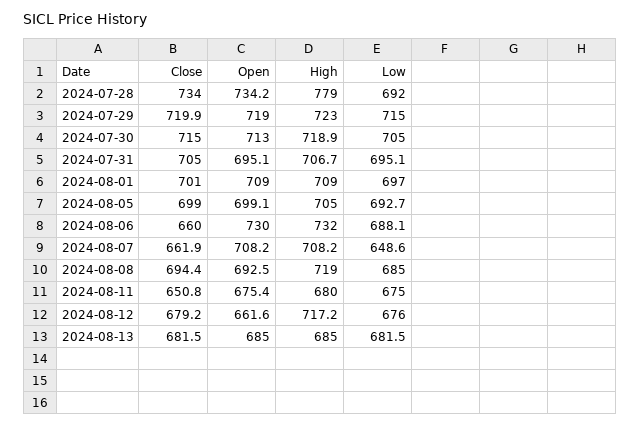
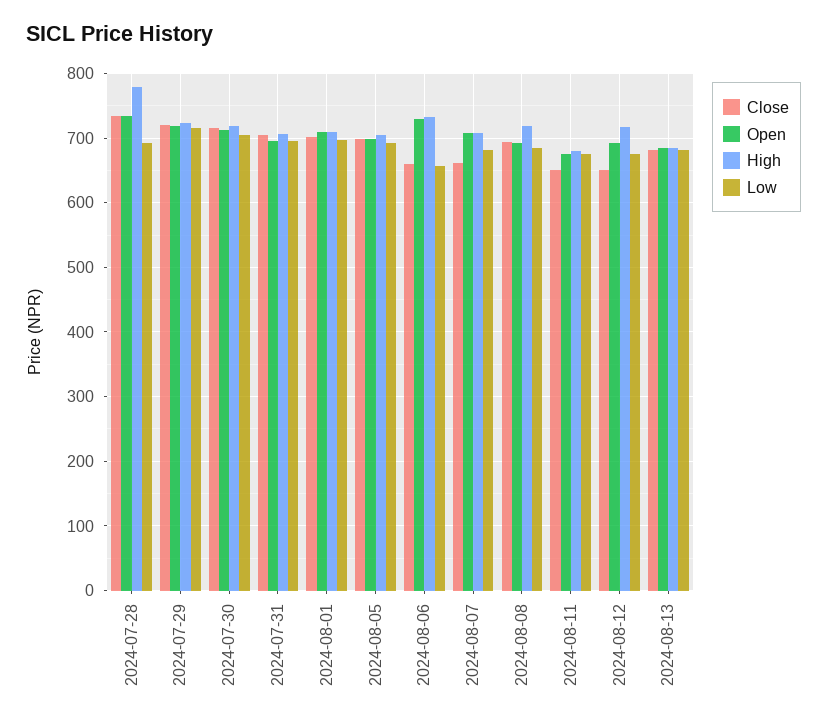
  {
    "Close": {
      "2024-07-28": 734,
      "2024-07-29": 719.9,
      "2024-07-30": 715,
      "2024-07-31": 705,
      "2024-08-01": 701,
      "2024-08-05": 699,
      "2024-08-06": 660,
      "2024-08-07": 661.9,
      "2024-08-08": 694.4,
      "2024-08-11": 650.8,
-     "2024-08-12": 679.2,
+     "2024-08-12": 650,
      "2024-08-13": 681.5
    },
    "Open": {
      "2024-07-28": 734.2,
      "2024-07-29": 719,
      "2024-07-30": 713,
      "2024-07-31": 695.1,
      "2024-08-01": 709,
      "2024-08-05": 699.1,
      "2024-08-06": 730,
      "2024-08-07": 708.2,
      "2024-08-08": 692.5,
      "2024-08-11": 675.4,
-     "2024-08-12": 661.6,
+     "2024-08-12": 690,
      "2024-08-13": 685
    },
    "High": {
      "2024-07-28": 779,
      "2024-07-29": 723,
      "2024-07-30": 718.9,
      "2024-07-31": 706.7,
      "2024-08-01": 709,
      "2024-08-05": 705,
      "2024-08-06": 732,
      "2024-08-07": 708.2,
      "2024-08-08": 719,
      "2024-08-11": 680,
      "2024-08-12": 717.2,
      "2024-08-13": 685
    },
    "Low": {
      "2024-07-28": 692,
      "2024-07-29": 715,
      "2024-07-30": 705,
      "2024-07-31": 695.1,
      "2024-08-01": 697,
      "2024-08-05": 692.7,
-     "2024-08-06": 688.1,
+     "2024-08-06": 660,
-     "2024-08-07": 648.6,
+     "2024-08-07": 680,
      "2024-08-08": 685,
      "2024-08-11": 675,
      "2024-08-12": 676,
      "2024-08-13": 681.5
    }
  }

